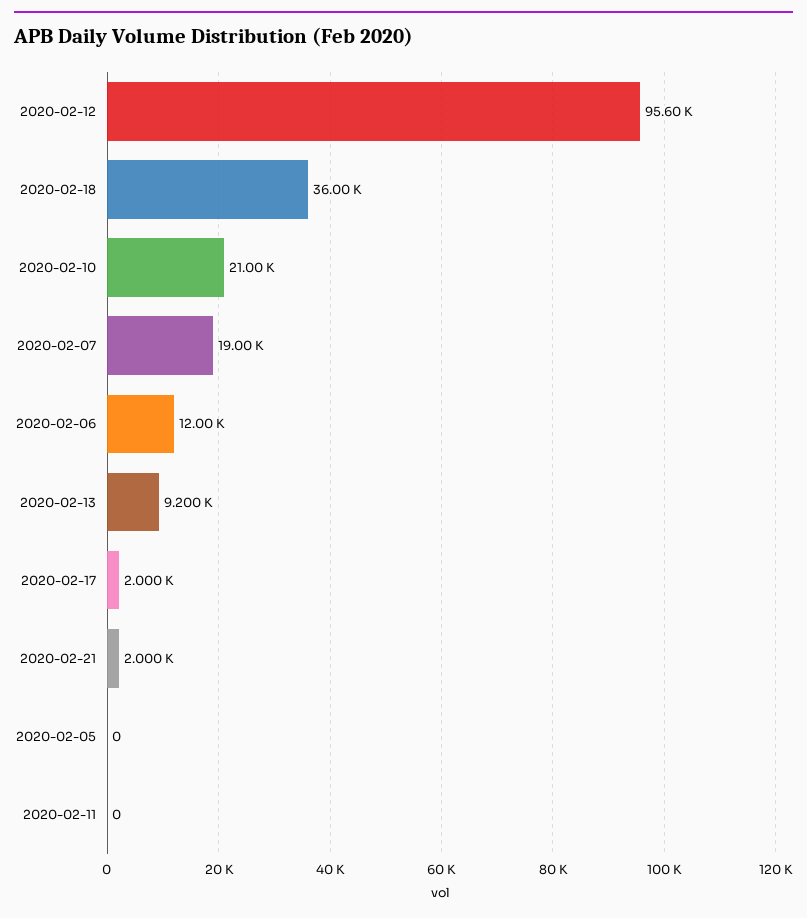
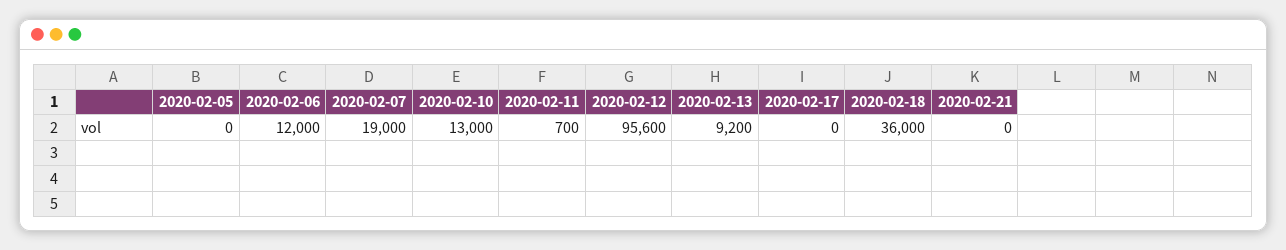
  {
    "2020-02-12": 95600,
    "2020-02-18": 36000,
-   "2020-02-10": 21000,
+   "2020-02-10": 13000,
    "2020-02-07": 19000,
    "2020-02-06": 12000,
    "2020-02-13": 9200,
-   "2020-02-17": 2000,
+   "2020-02-17": 0,
-   "2020-02-21": 2000,
+   "2020-02-21": 0,
    "2020-02-05": 0,
-   "2020-02-11": 0
+   "2020-02-11": 700
  }

